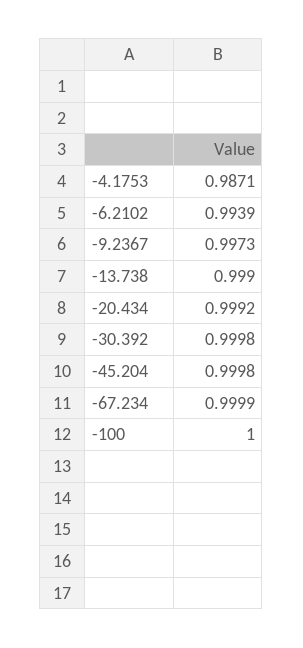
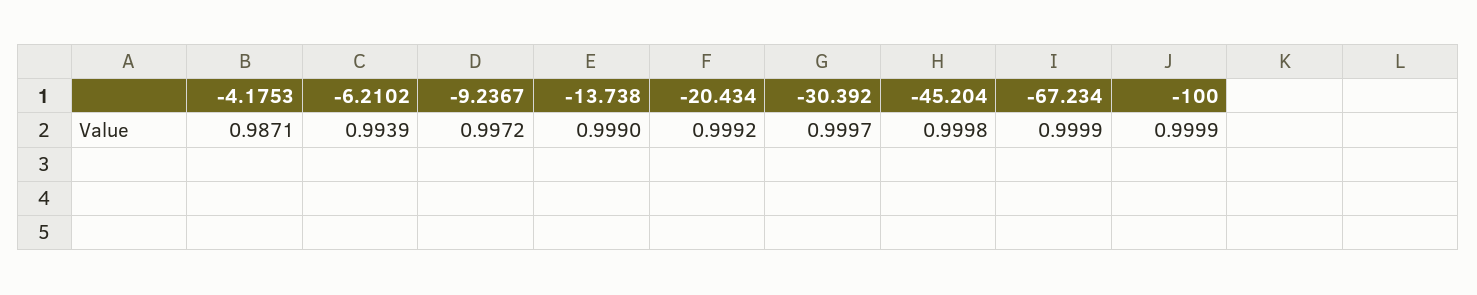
  {
    "-4.1753": 0.9871,
    "-6.2102": 0.9939,
-   "-9.2367": 0.9973,
+   "-9.2367": 0.9972,
    "-13.738": 0.999,
    "-20.434": 0.9992,
-   "-30.392": 0.9998,
+   "-30.392": 0.9997,
    "-45.204": 0.9998,
    "-67.234": 0.9999,
-   "-100": 1
+   "-100": 0.9999
  }

